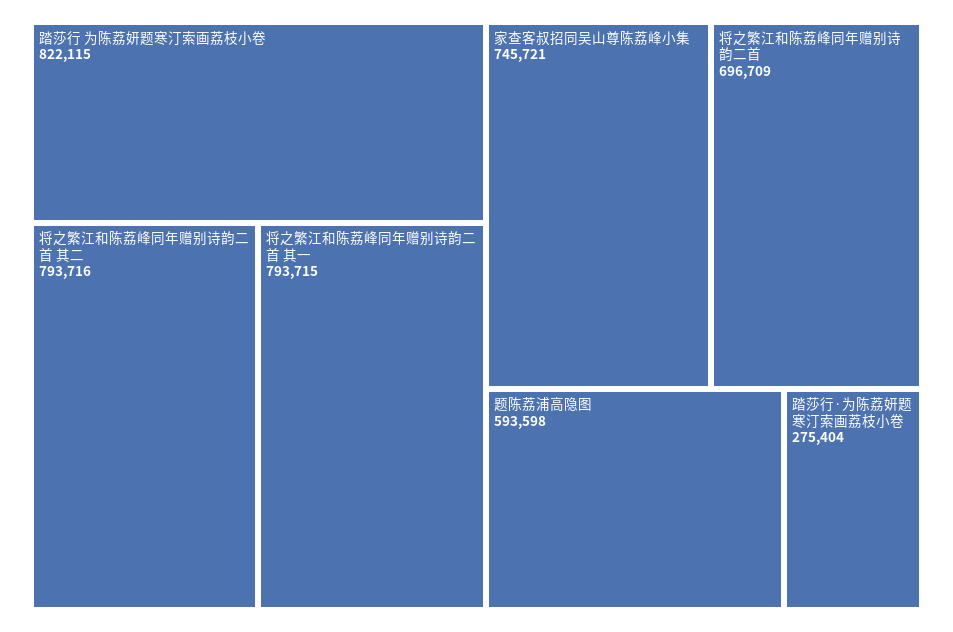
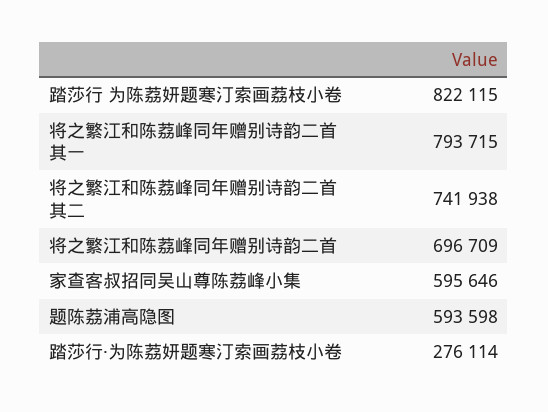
  {
    "踏莎行 为陈荔妍题寒汀索画荔枝小卷": 822115,
-   "将之繁江和陈荔峰同年赠别诗韵二首 其二": 793716,
+   "将之繁江和陈荔峰同年赠别诗韵二首 其二": 741938,
    "将之繁江和陈荔峰同年赠别诗韵二首 其一": 793715,
-   "家查客叔招同吴山尊陈荔峰小集": 745721,
+   "家查客叔招同吴山尊陈荔峰小集": 595646,
    "将之繁江和陈荔峰同年赠别诗韵二首": 696709,
    "题陈荔浦高隐图": 593598,
-   "踏莎行·为陈荔妍题寒汀索画荔枝小卷": 275404
+   "踏莎行·为陈荔妍题寒汀索画荔枝小卷": 276114
  }

